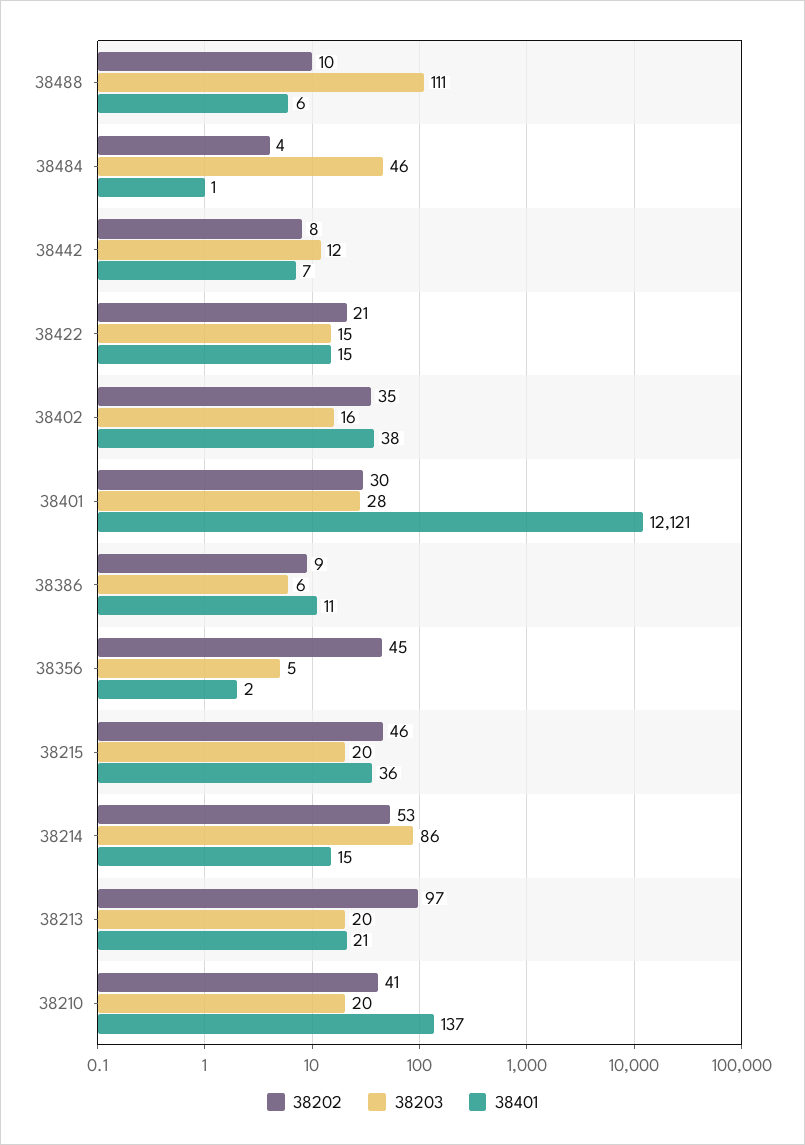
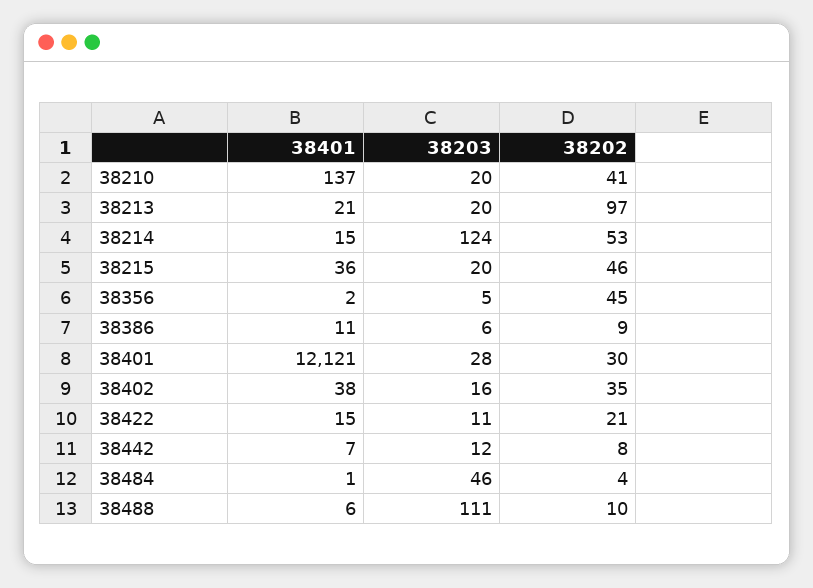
  {
    "38202": {
      "38488": 10,
      "38484": 4,
      "38442": 8,
      "38422": 21,
      "38402": 35,
      "38401": 30,
      "38386": 9,
      "38356": 45,
      "38215": 46,
      "38214": 53,
      "38213": 97,
      "38210": 41
    },
    "38203": {
      "38488": 111,
      "38484": 46,
      "38442": 12,
-     "38422": 15,
+     "38422": 11,
      "38402": 16,
      "38401": 28,
      "38386": 6,
      "38356": 5,
      "38215": 20,
-     "38214": 86,
+     "38214": 124,
      "38213": 20,
      "38210": 20
    },
    "38401": {
      "38488": 6,
      "38484": 1,
      "38442": 7,
      "38422": 15,
      "38402": 38,
      "38401": 12121,
      "38386": 11,
      "38356": 2,
      "38215": 36,
      "38214": 15,
      "38213": 21,
      "38210": 137
    }
  }

